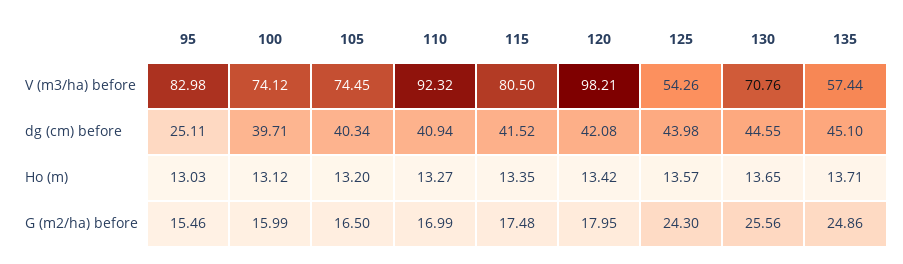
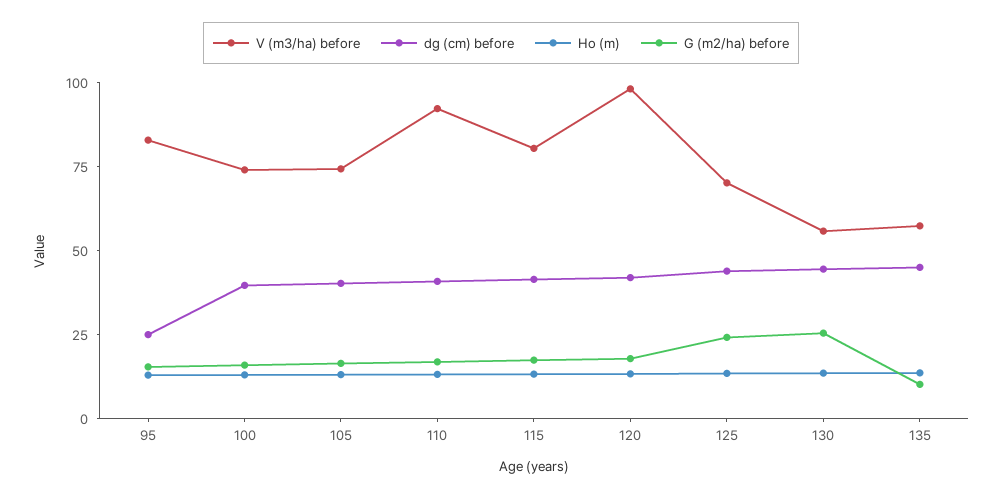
  {
    "V (m3/ha) before": {
      "95": 82.98,
      "100": 74.12,
      "105": 74.45,
      "110": 92.32,
      "115": 80.5,
      "120": 98.21,
-     "125": 54.26,
+     "125": 70,
-     "130": 70.76,
+     "130": 55,
      "135": 57.44
    },
    "dg (cm) before": {
      "95": 25.11,
      "100": 39.71,
      "105": 40.34,
      "110": 40.94,
      "115": 41.52,
      "120": 42.08,
      "125": 43.98,
      "130": 44.55,
      "135": 45.1
    },
    "Ho (m)": {
      "95": 13.03,
      "100": 13.12,
      "105": 13.2,
      "110": 13.27,
      "115": 13.35,
      "120": 13.42,
      "125": 13.57,
      "130": 13.65,
      "135": 13.71
    },
    "G (m2/ha) before": {
      "95": 15.46,
      "100": 15.99,
      "105": 16.5,
      "110": 16.99,
      "115": 17.48,
      "120": 17.95,
      "125": 24.3,
      "130": 25.56,
-     "135": 24.86
+     "135": 10
    }
  }

